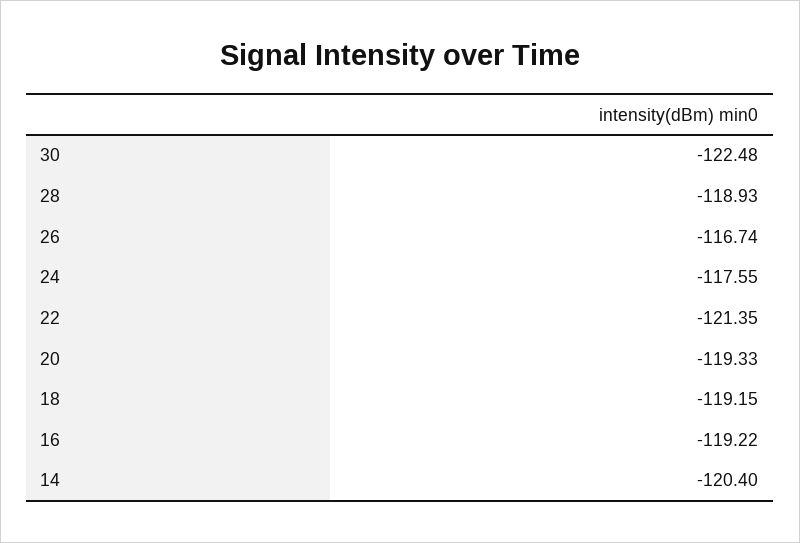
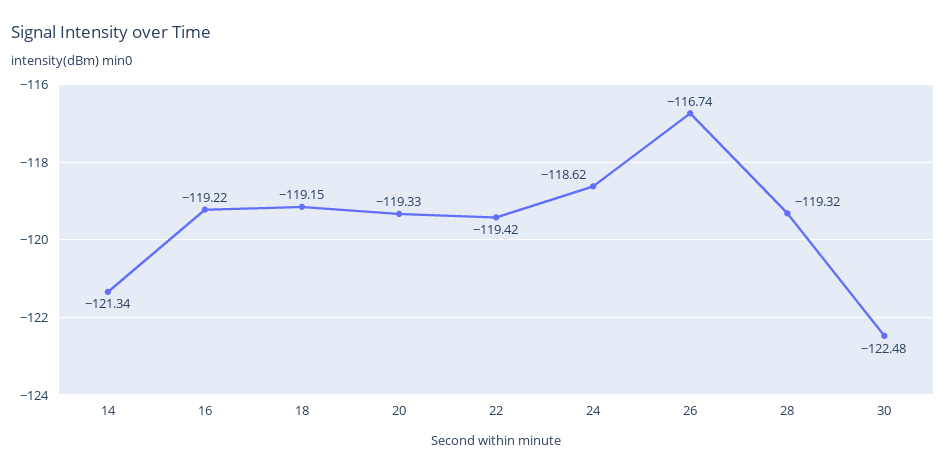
  {
    "30": -122.48,
-   "28": -118.93,
+   "28": -119.32,
    "26": -116.74,
-   "24": -117.55,
+   "24": -118.62,
-   "22": -121.35,
+   "22": -119.42,
    "20": -119.33,
    "18": -119.15,
    "16": -119.22,
-   "14": -120.4
+   "14": -121.34
  }

